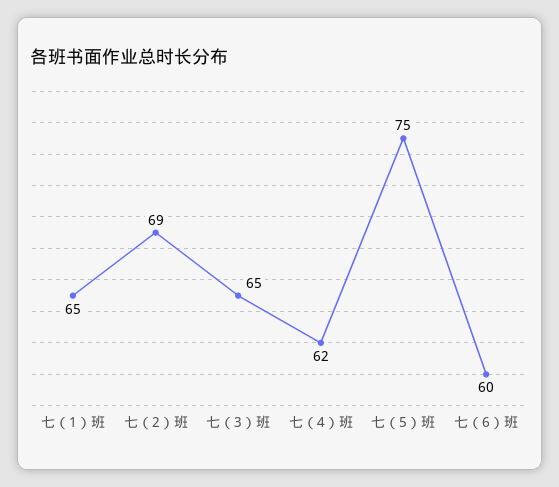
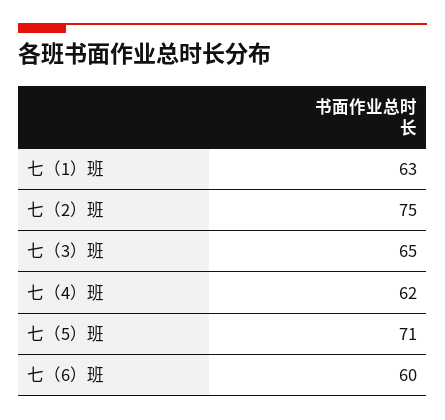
  {
-   "七（1）班": 65,
+   "七（1）班": 63,
-   "七（2）班": 69,
+   "七（2）班": 75,
    "七（3）班": 65,
    "七（4）班": 62,
-   "七（5）班": 75,
+   "七（5）班": 71,
    "七（6）班": 60
  }

